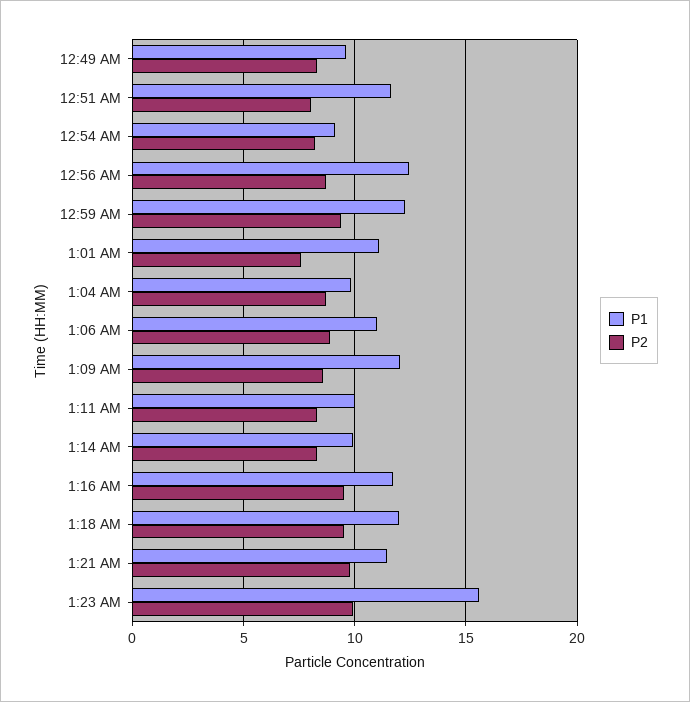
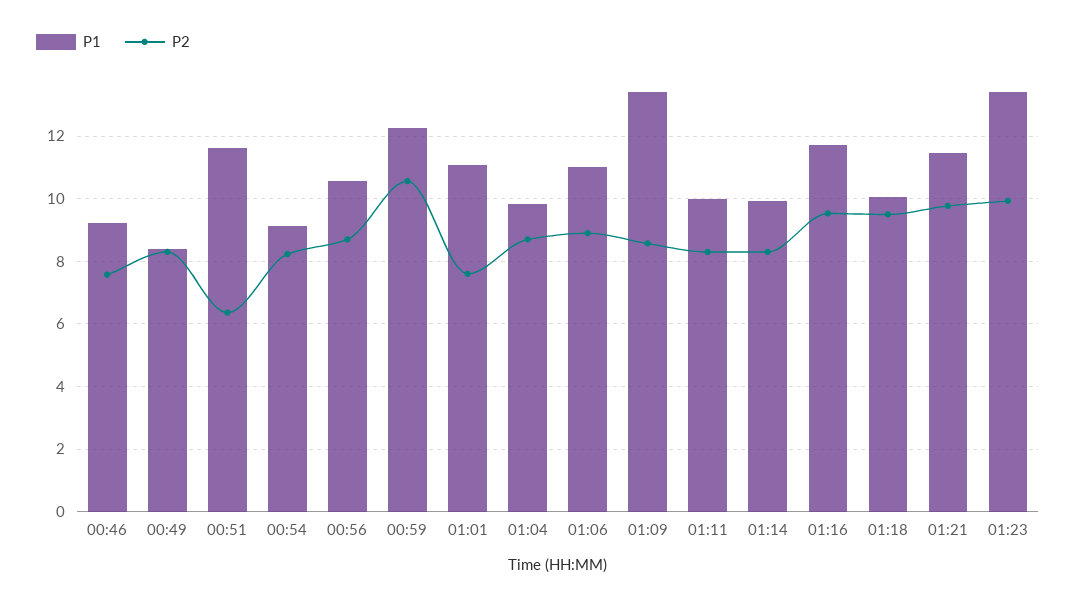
  {
    "P1": {
-     "12:49 AM": 9.5,
+     "12:49 AM": 8.4,
      "12:51 AM": 11.6,
      "12:54 AM": 9.2,
-     "12:56 AM": 12.5,
+     "12:56 AM": 10.6,
      "12:59 AM": 12.2,
      "1:01 AM": 11,
      "1:04 AM": 9.8,
      "1:06 AM": 11,
-     "1:09 AM": 12,
+     "1:09 AM": 13.4,
      "1:11 AM": 10,
      "1:14 AM": 10,
      "1:16 AM": 11.8,
-     "1:18 AM": 12,
+     "1:18 AM": 10,
      "1:21 AM": 11.4,
-     "1:23 AM": 15.5
+     "1:23 AM": 13.4,
+     "00:46": 9.2
    },
    "P2": {
      "12:49 AM": 8.4,
-     "12:51 AM": 8,
+     "12:51 AM": 6.4,
      "12:54 AM": 8.2,
      "12:56 AM": 8.8,
-     "12:59 AM": 9.5,
+     "12:59 AM": 10.6,
      "1:01 AM": 7.6,
      "1:04 AM": 8.8,
      "1:06 AM": 9,
      "1:09 AM": 8.6,
      "1:11 AM": 8.4,
      "1:14 AM": 8.4,
      "1:16 AM": 9.6,
      "1:18 AM": 9.6,
      "1:21 AM": 9.8,
-     "1:23 AM": 10
+     "1:23 AM": 10,
+     "00:46": 7.6
    }
  }

